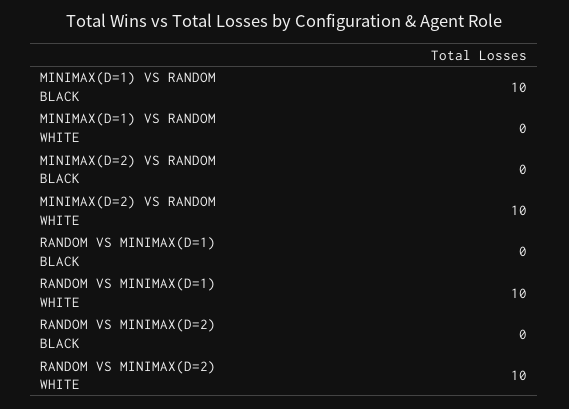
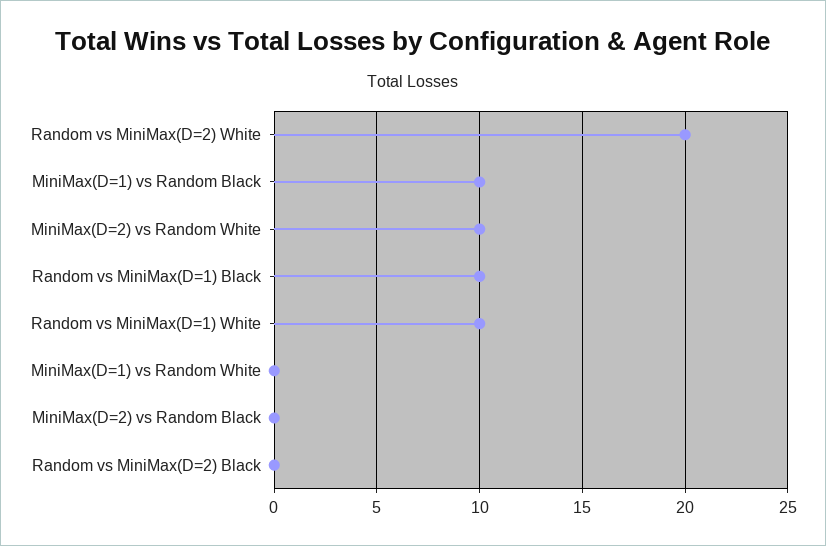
  {
    "MINIMAX(D=1) VS RANDOM BLACK": 10,
    "MINIMAX(D=1) VS RANDOM WHITE": 0,
    "MINIMAX(D=2) VS RANDOM BLACK": 0,
    "MINIMAX(D=2) VS RANDOM WHITE": 10,
-   "RANDOM VS MINIMAX(D=1) BLACK": 0,
+   "RANDOM VS MINIMAX(D=1) BLACK": 10,
    "RANDOM VS MINIMAX(D=1) WHITE": 10,
    "RANDOM VS MINIMAX(D=2) BLACK": 0,
-   "RANDOM VS MINIMAX(D=2) WHITE": 10
+   "RANDOM VS MINIMAX(D=2) WHITE": 20
  }

